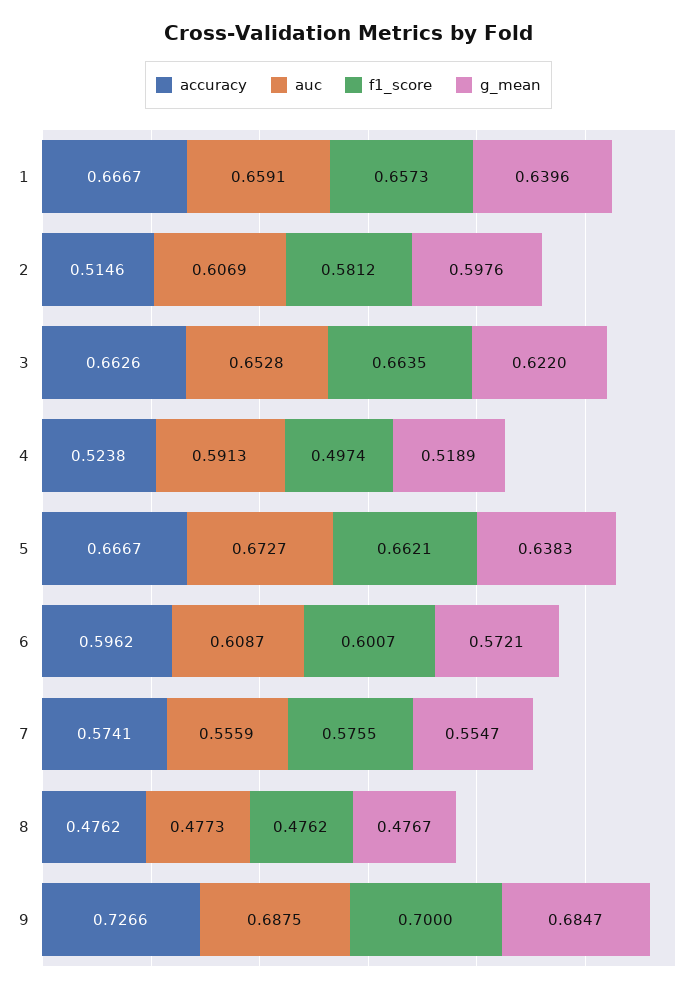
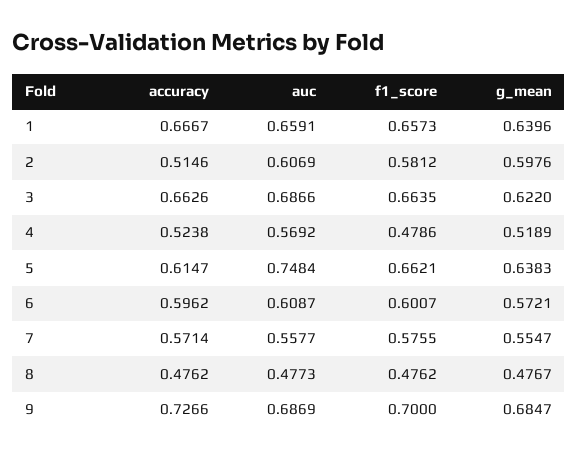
  {
    "accuracy": {
      "1": 0.6667,
      "2": 0.5146,
      "3": 0.6626,
      "4": 0.5238,
-     "5": 0.6667,
+     "5": 0.6147,
      "6": 0.5962,
-     "7": 0.5741,
+     "7": 0.5714,
      "8": 0.4762,
      "9": 0.7266
    },
    "auc": {
      "1": 0.6591,
      "2": 0.6069,
-     "3": 0.6528,
+     "3": 0.6866,
-     "4": 0.5913,
+     "4": 0.5692,
-     "5": 0.6727,
+     "5": 0.7484,
      "6": 0.6087,
-     "7": 0.5559,
+     "7": 0.5577,
      "8": 0.4773,
-     "9": 0.6875
+     "9": 0.6869
    },
    "f1_score": {
      "1": 0.6573,
      "2": 0.5812,
      "3": 0.6635,
-     "4": 0.4974,
+     "4": 0.4786,
      "5": 0.6621,
      "6": 0.6007,
      "7": 0.5755,
      "8": 0.4762,
      "9": 0.7
    },
    "g_mean": {
      "1": 0.6396,
      "2": 0.5976,
      "3": 0.622,
      "4": 0.5189,
      "5": 0.6383,
      "6": 0.5721,
      "7": 0.5547,
      "8": 0.4767,
      "9": 0.6847
    }
  }

